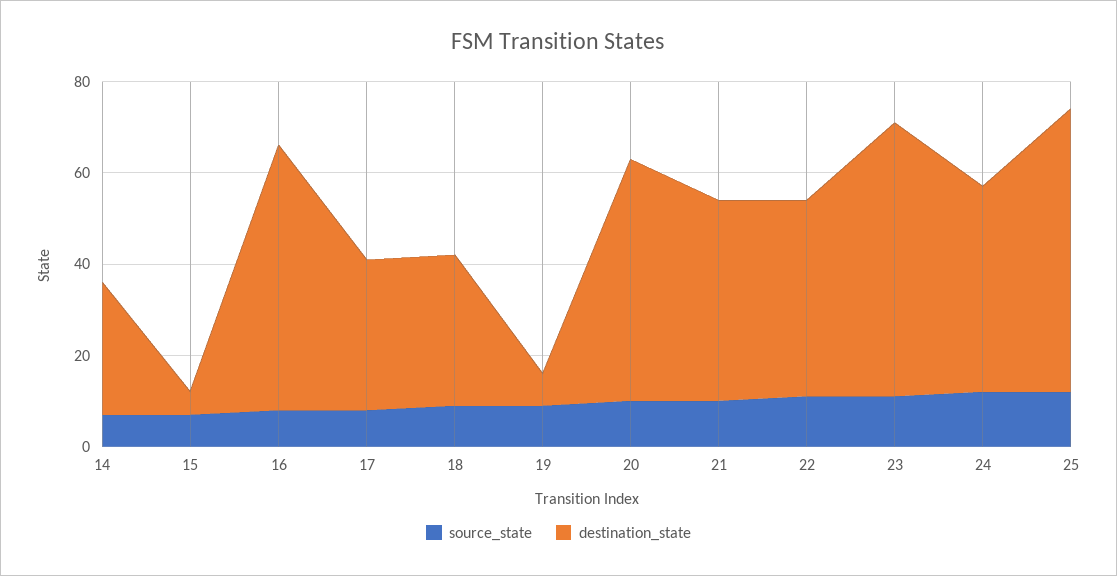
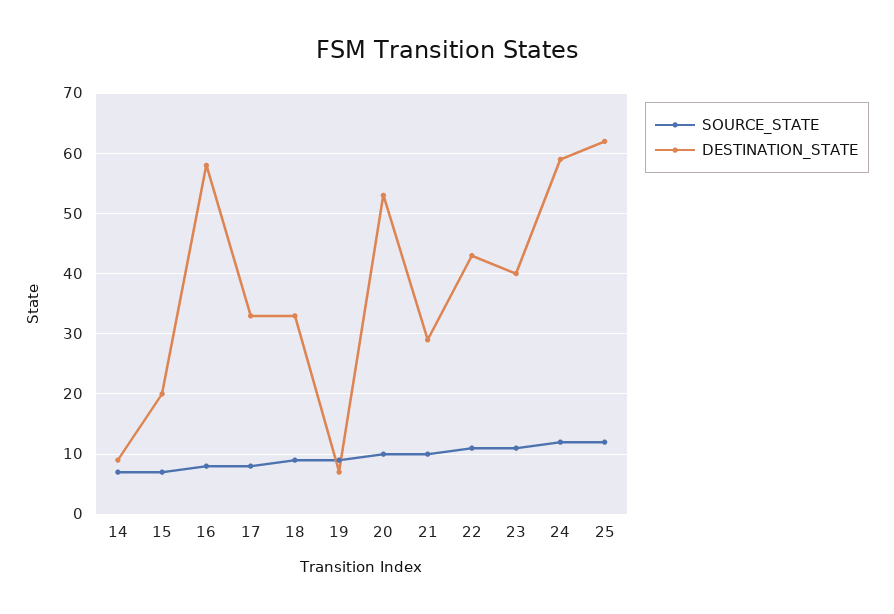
  {
    "source_state": {
      "14": 7,
      "15": 7,
      "16": 8,
      "17": 8,
      "18": 9,
      "19": 9,
      "20": 10,
      "21": 10,
      "22": 11,
      "23": 11,
      "24": 12,
      "25": 12
    },
    "destination_state": {
-     "14": 30,
+     "14": 9,
-     "15": 5,
+     "15": 20,
      "16": 58,
      "17": 33,
      "18": 33,
      "19": 7,
      "20": 53,
-     "21": 45,
+     "21": 29,
      "22": 43,
-     "23": 60,
+     "23": 40,
-     "24": 45,
+     "24": 59,
      "25": 62
    }
  }

